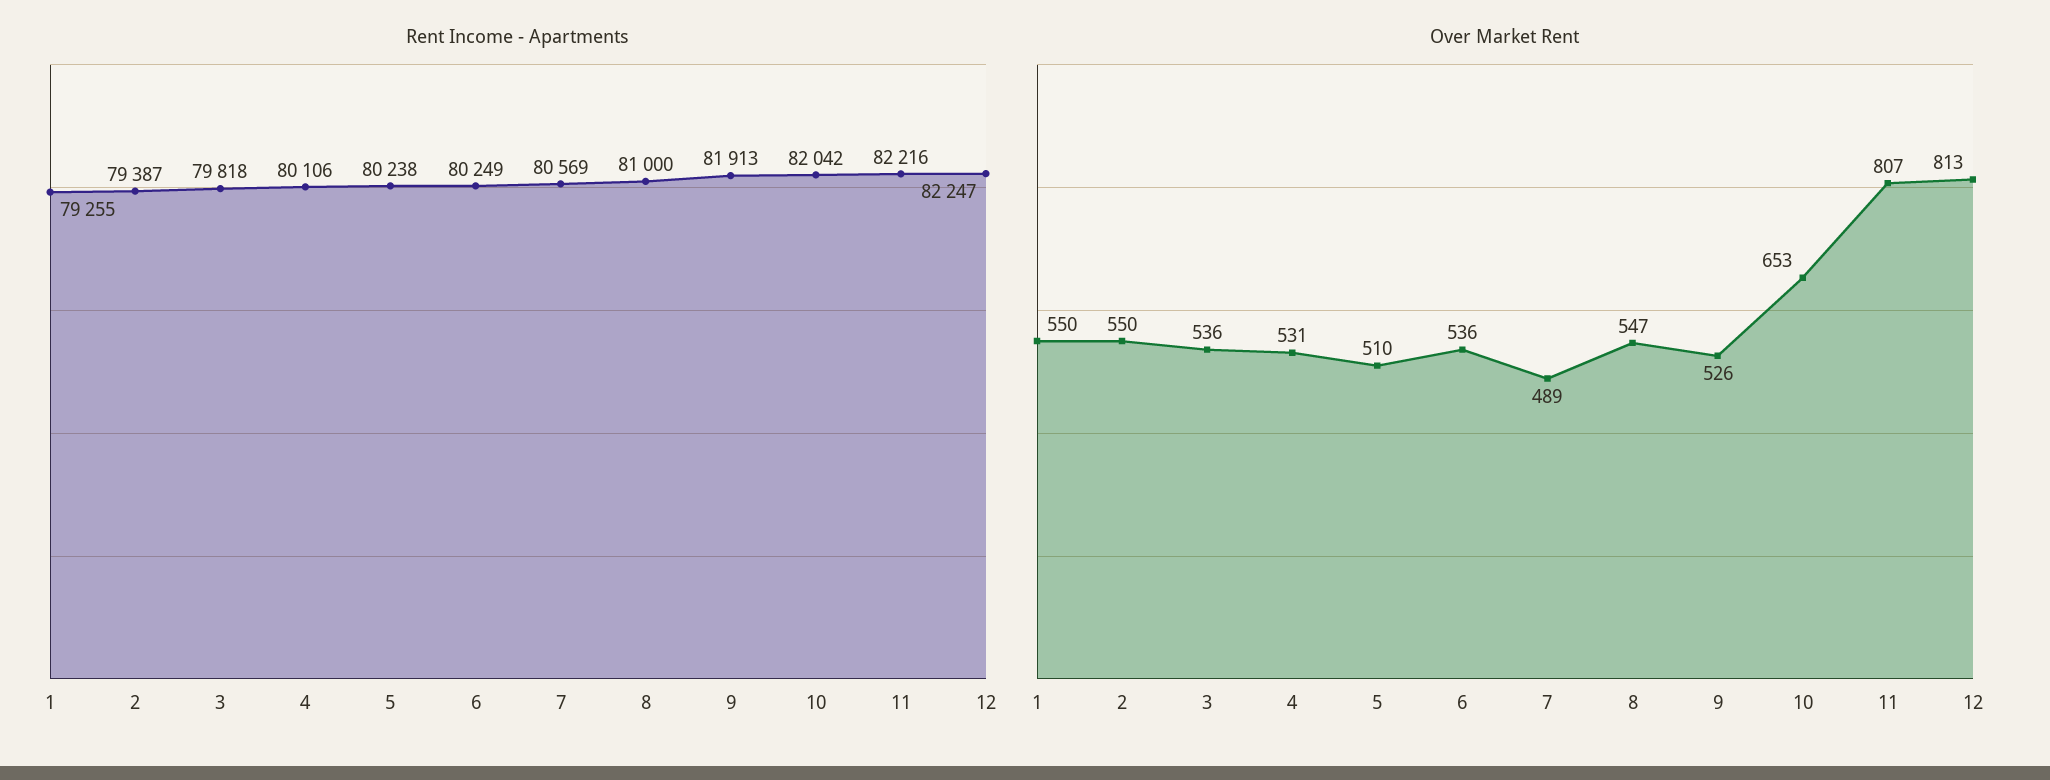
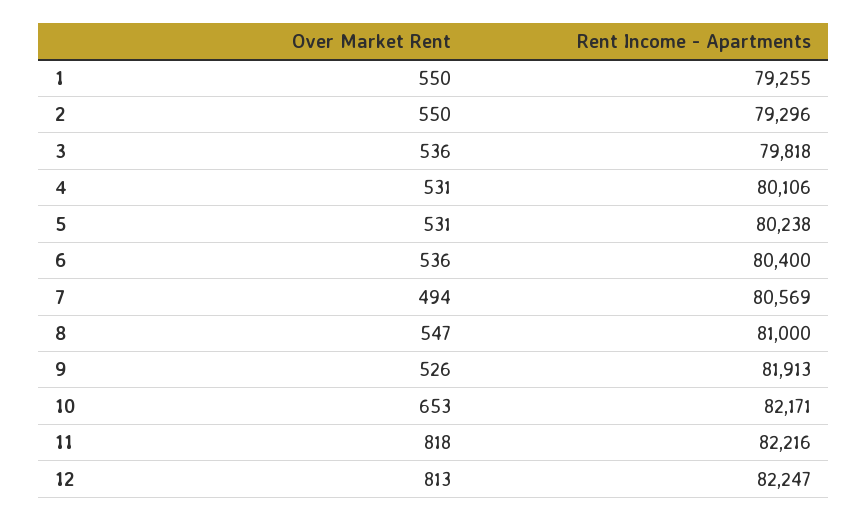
  {
    "Rent Income - Apartments": {
      "1": 79255,
-     "2": 79387,
+     "2": 79296,
      "3": 79818,
      "4": 80106,
      "5": 80238,
-     "6": 80249,
+     "6": 80400,
      "7": 80569,
      "8": 81000,
      "9": 81913,
-     "10": 82042,
+     "10": 82171,
      "11": 82216,
      "12": 82247
    },
    "Over Market Rent": {
      "1": 550,
      "2": 550,
      "3": 536,
      "4": 531,
-     "5": 510,
+     "5": 531,
      "6": 536,
-     "7": 489,
+     "7": 494,
      "8": 547,
      "9": 526,
      "10": 653,
-     "11": 807,
+     "11": 818,
      "12": 813
    }
  }

